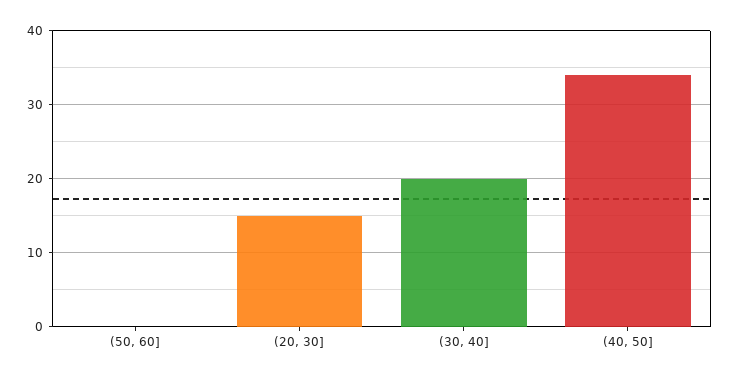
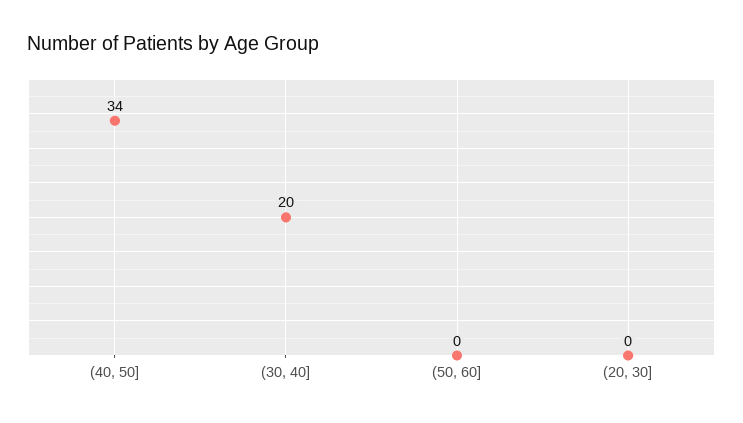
  {
    "(50, 60]": 0,
-   "(20, 30]": 15,
+   "(20, 30]": 0,
    "(30, 40]": 20,
    "(40, 50]": 34
  }

